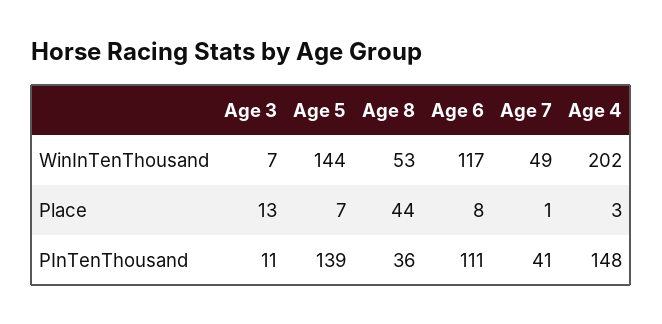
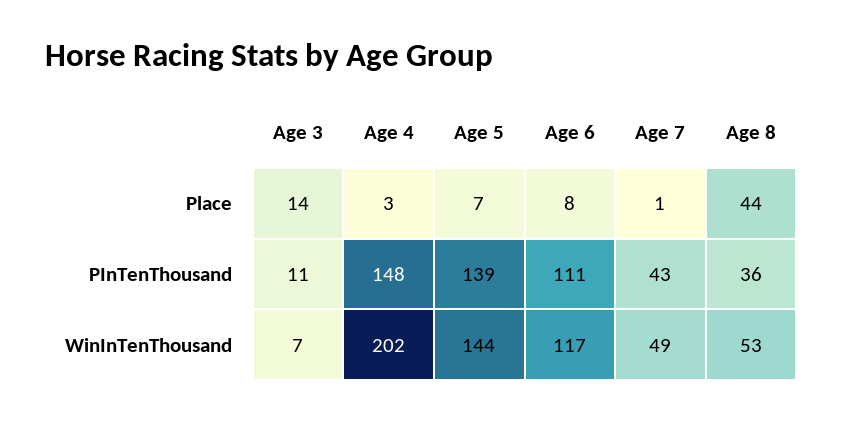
  {
    "Age 3": {
      "WinInTenThousand": 7,
-     "Place": 13,
+     "Place": 14,
      "PInTenThousand": 11
    },
    "Age 5": {
      "WinInTenThousand": 144,
      "Place": 7,
      "PInTenThousand": 139
    },
    "Age 8": {
      "WinInTenThousand": 53,
      "Place": 44,
      "PInTenThousand": 36
    },
    "Age 6": {
      "WinInTenThousand": 117,
      "Place": 8,
      "PInTenThousand": 111
    },
    "Age 7": {
      "WinInTenThousand": 49,
      "Place": 1,
-     "PInTenThousand": 41
+     "PInTenThousand": 43
    },
    "Age 4": {
      "WinInTenThousand": 202,
      "Place": 3,
      "PInTenThousand": 148
    }
  }

